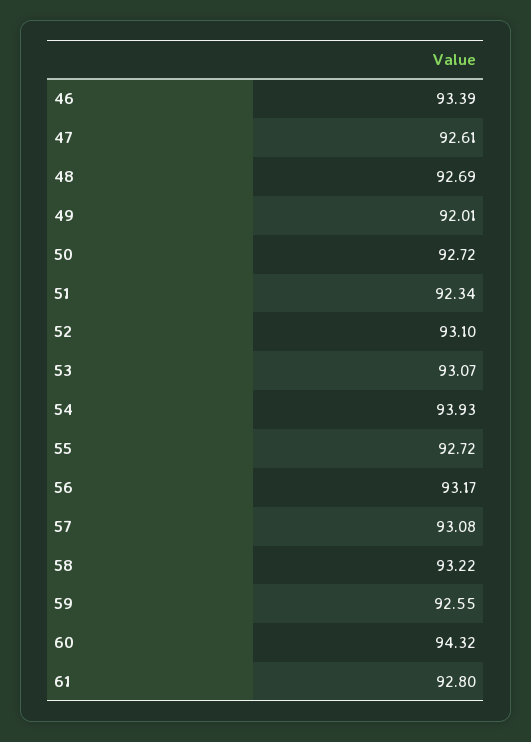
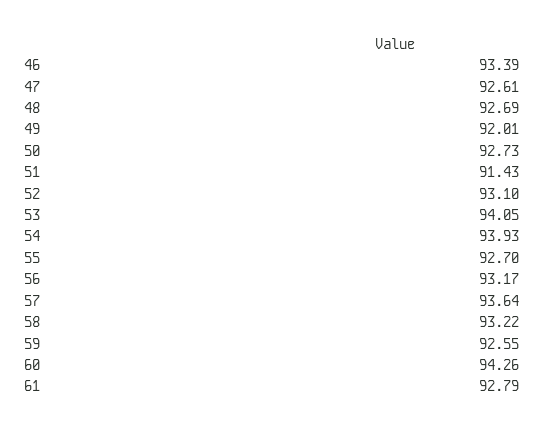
  {
    "46": 93.39,
    "47": 92.61,
    "48": 92.69,
    "49": 92.01,
-   "50": 92.72,
+   "50": 92.73,
-   "51": 92.34,
+   "51": 91.43,
    "52": 93.1,
-   "53": 93.07,
+   "53": 94.05,
    "54": 93.93,
-   "55": 92.72,
+   "55": 92.7,
    "56": 93.17,
-   "57": 93.08,
+   "57": 93.64,
    "58": 93.22,
    "59": 92.55,
-   "60": 94.32,
+   "60": 94.26,
-   "61": 92.8
+   "61": 92.79
  }

